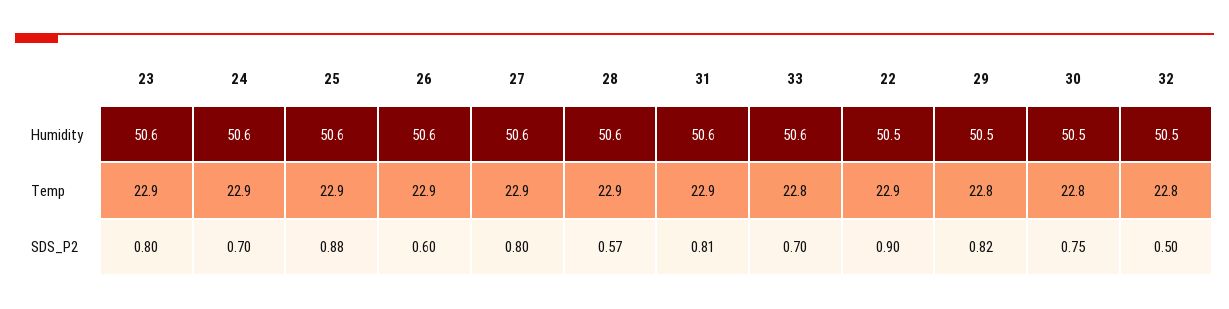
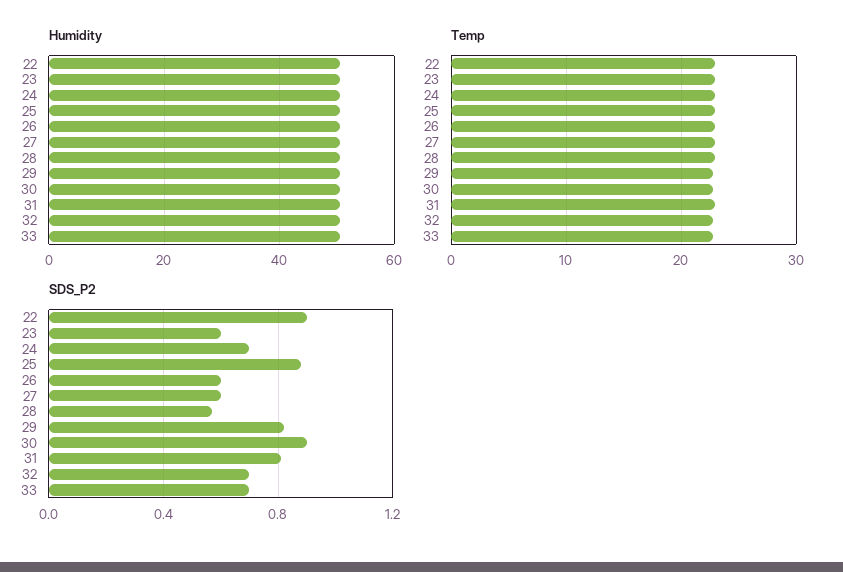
  {
    "Humidity": {
      "23": 50.6,
      "24": 50.6,
      "25": 50.6,
      "26": 50.6,
      "27": 50.6,
      "28": 50.6,
      "31": 50.6,
      "33": 50.6,
      "22": 50.5,
      "29": 50.5,
      "30": 50.5,
      "32": 50.5
    },
    "Temp": {
      "23": 22.9,
      "24": 22.9,
      "25": 22.9,
      "26": 22.9,
      "27": 22.9,
      "28": 22.9,
      "31": 22.9,
      "33": 22.8,
      "22": 22.9,
      "29": 22.8,
      "30": 22.8,
      "32": 22.8
    },
    "SDS_P2": {
-     "23": 0.8,
+     "23": 0.6,
      "24": 0.7,
      "25": 0.88,
      "26": 0.6,
-     "27": 0.8,
+     "27": 0.6,
      "28": 0.57,
      "31": 0.81,
      "33": 0.7,
      "22": 0.9,
      "29": 0.82,
-     "30": 0.75,
+     "30": 0.9,
-     "32": 0.5
+     "32": 0.7
    }
  }

